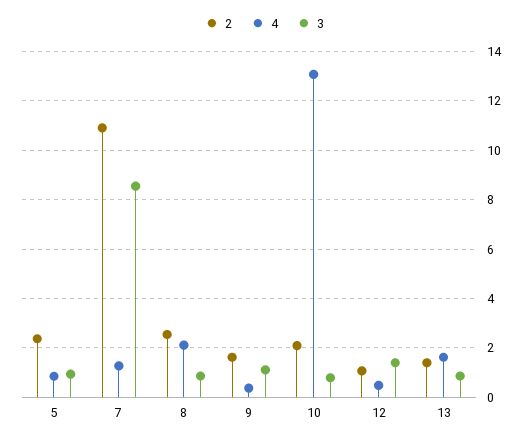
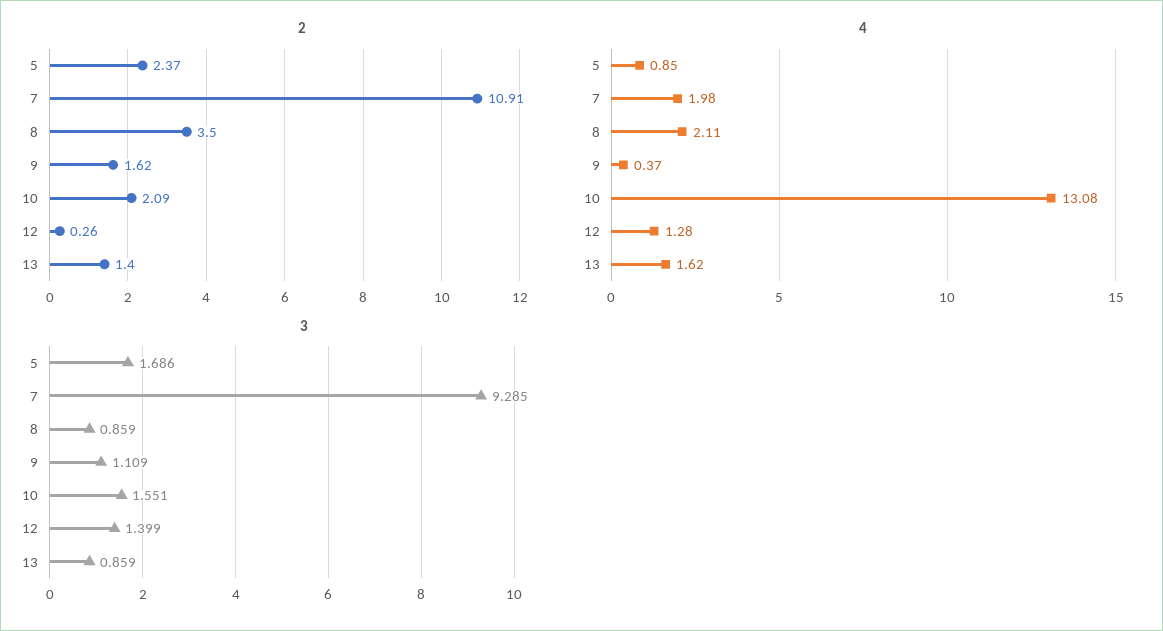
  {
    "2": {
      "5": 2.37,
      "7": 10.91,
-     "8": 2.5,
+     "8": 3.5,
      "9": 1.62,
      "10": 2.09,
-     "12": 1,
+     "12": 0.26,
      "13": 1.4
    },
    "4": {
      "5": 0.85,
-     "7": 1.25,
+     "7": 1.98,
      "8": 2.11,
      "9": 0.37,
      "10": 13.08,
-     "12": 0.5,
+     "12": 1.28,
      "13": 1.62
    },
    "3": {
-     "5": 1,
+     "5": 1.686,
-     "7": 8.5,
+     "7": 9.285,
      "8": 0.859,
      "9": 1.109,
-     "10": 0.75,
+     "10": 1.551,
      "12": 1.399,
      "13": 0.859
    }
  }

